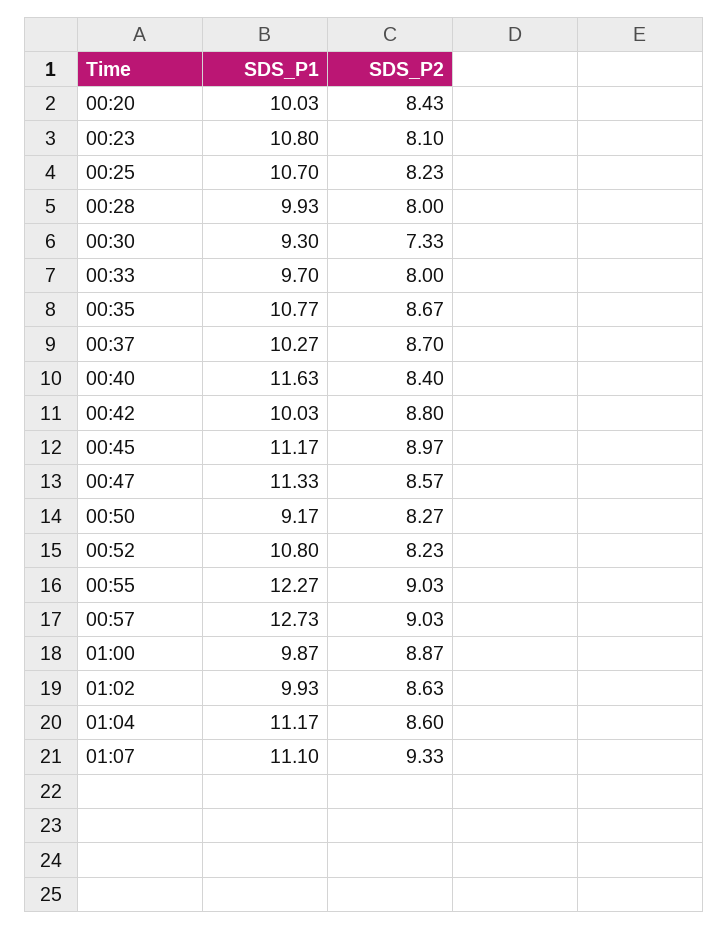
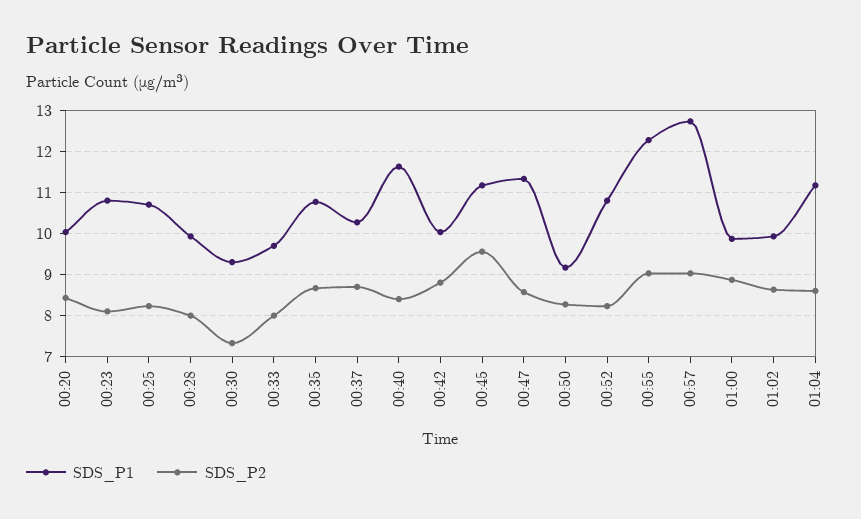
  {
    "SDS_P1": {
      "00:20": 10.03,
      "00:23": 10.8,
      "00:25": 10.7,
      "00:28": 9.93,
      "00:30": 9.3,
      "00:33": 9.7,
      "00:35": 10.77,
      "00:37": 10.27,
      "00:40": 11.63,
      "00:42": 10.03,
      "00:45": 11.17,
      "00:47": 11.33,
      "00:50": 9.17,
      "00:52": 10.8,
      "00:55": 12.27,
      "00:57": 12.73,
      "01:00": 9.87,
      "01:02": 9.93,
-     "01:04": 11.17,
+     "01:04": 11.17
-     "01:07": 11.1
    },
    "SDS_P2": {
      "00:20": 8.43,
      "00:23": 8.1,
      "00:25": 8.23,
      "00:28": 8,
      "00:30": 7.33,
      "00:33": 8,
      "00:35": 8.67,
      "00:37": 8.7,
      "00:40": 8.4,
      "00:42": 8.8,
-     "00:45": 8.97,
+     "00:45": 9.6,
      "00:47": 8.57,
      "00:50": 8.27,
      "00:52": 8.23,
      "00:55": 9.03,
      "00:57": 9.03,
      "01:00": 8.87,
      "01:02": 8.63,
-     "01:04": 8.6,
+     "01:04": 8.6
-     "01:07": 9.33
    }
  }

